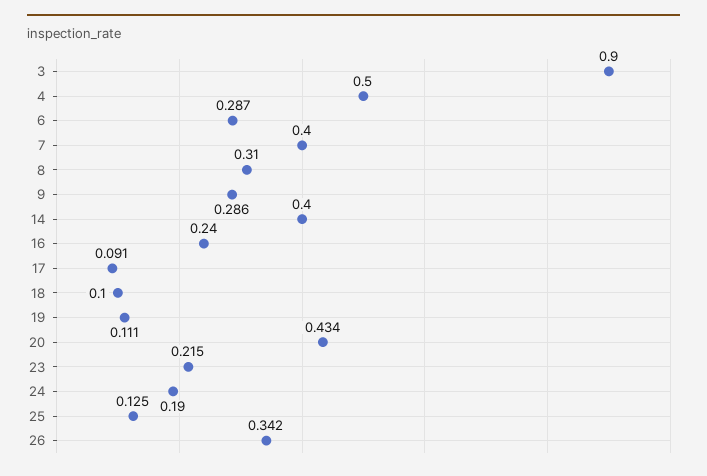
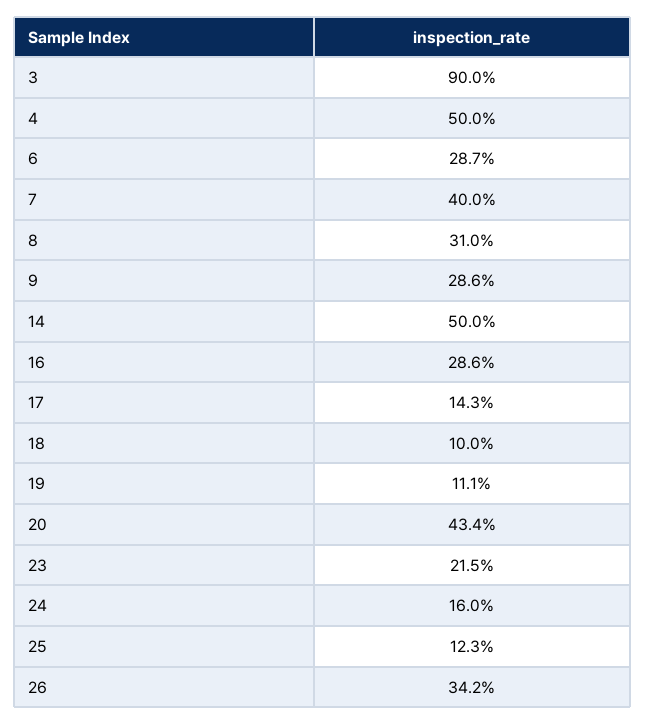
  {
    "3": 0.9,
    "4": 0.5,
    "6": 0.287,
    "7": 0.4,
    "8": 0.31,
    "9": 0.286,
-   "14": 0.4,
+   "14": 0.5,
-   "16": 0.24,
+   "16": 0.286,
-   "17": 0.091,
+   "17": 0.143,
    "18": 0.1,
    "19": 0.111,
    "20": 0.434,
    "23": 0.215,
-   "24": 0.19,
+   "24": 0.16,
-   "25": 0.125,
+   "25": 0.123,
    "26": 0.342
  }

